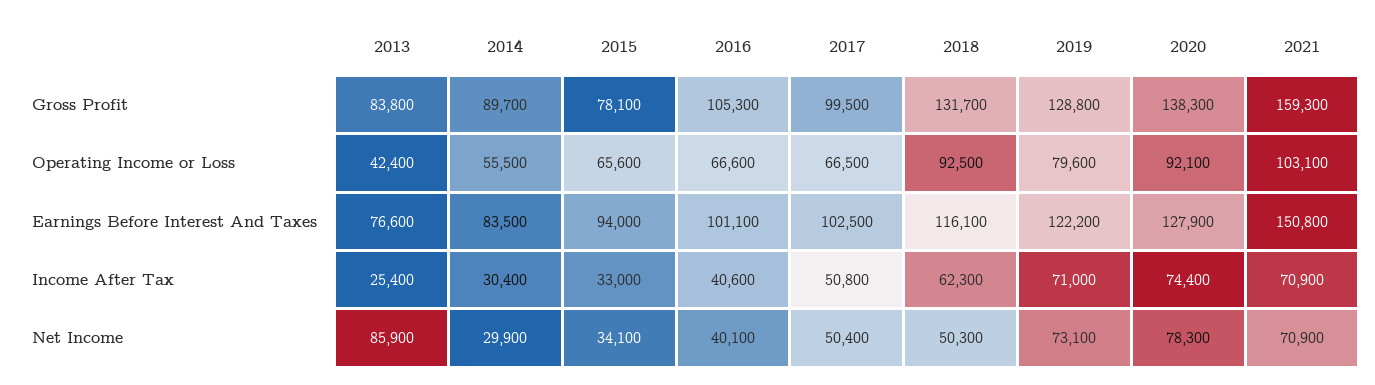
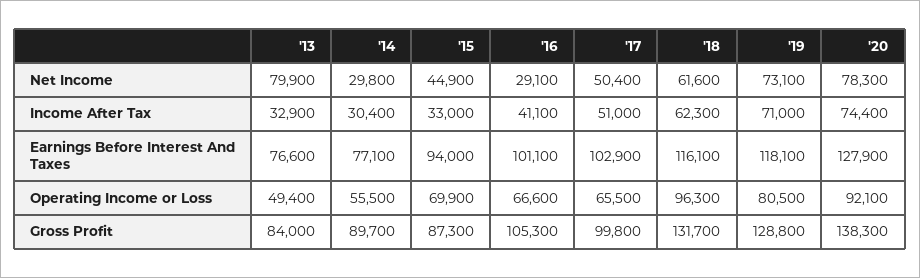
  {
    "2013": {
-     "Gross Profit": 83800,
+     "Gross Profit": 84000,
-     "Operating Income or Loss": 42400,
+     "Operating Income or Loss": 49400,
      "Earnings Before Interest And Taxes": 76600,
-     "Income After Tax": 25400,
+     "Income After Tax": 32900,
-     "Net Income": 85900
+     "Net Income": 79900
    },
    "2014": {
      "Gross Profit": 89700,
      "Operating Income or Loss": 55500,
-     "Earnings Before Interest And Taxes": 83500,
+     "Earnings Before Interest And Taxes": 77100,
      "Income After Tax": 30400,
-     "Net Income": 29900
+     "Net Income": 29800
    },
    "2015": {
-     "Gross Profit": 78100,
+     "Gross Profit": 87300,
-     "Operating Income or Loss": 65600,
+     "Operating Income or Loss": 69900,
      "Earnings Before Interest And Taxes": 94000,
      "Income After Tax": 33000,
-     "Net Income": 34100
+     "Net Income": 44900
    },
    "2016": {
      "Gross Profit": 105300,
      "Operating Income or Loss": 66600,
      "Earnings Before Interest And Taxes": 101100,
-     "Income After Tax": 40600,
+     "Income After Tax": 41100,
-     "Net Income": 40100
+     "Net Income": 29100
    },
    "2017": {
-     "Gross Profit": 99500,
+     "Gross Profit": 99800,
-     "Operating Income or Loss": 66500,
+     "Operating Income or Loss": 65500,
-     "Earnings Before Interest And Taxes": 102500,
+     "Earnings Before Interest And Taxes": 102900,
-     "Income After Tax": 50800,
+     "Income After Tax": 51000,
      "Net Income": 50400
    },
    "2018": {
      "Gross Profit": 131700,
-     "Operating Income or Loss": 92500,
+     "Operating Income or Loss": 96300,
      "Earnings Before Interest And Taxes": 116100,
      "Income After Tax": 62300,
-     "Net Income": 50300
+     "Net Income": 61600
    },
    "2019": {
      "Gross Profit": 128800,
-     "Operating Income or Loss": 79600,
+     "Operating Income or Loss": 80500,
-     "Earnings Before Interest And Taxes": 122200,
+     "Earnings Before Interest And Taxes": 118100,
      "Income After Tax": 71000,
      "Net Income": 73100
    },
    "2020": {
      "Gross Profit": 138300,
      "Operating Income or Loss": 92100,
      "Earnings Before Interest And Taxes": 127900,
      "Income After Tax": 74400,
      "Net Income": 78300
-   },
+   }
-   "2021": {
-     "Gross Profit": 159300,
-     "Operating Income or Loss": 103100,
-     "Earnings Before Interest And Taxes": 150800,
-     "Income After Tax": 70900,
-     "Net Income": 70900
-   }
  }

